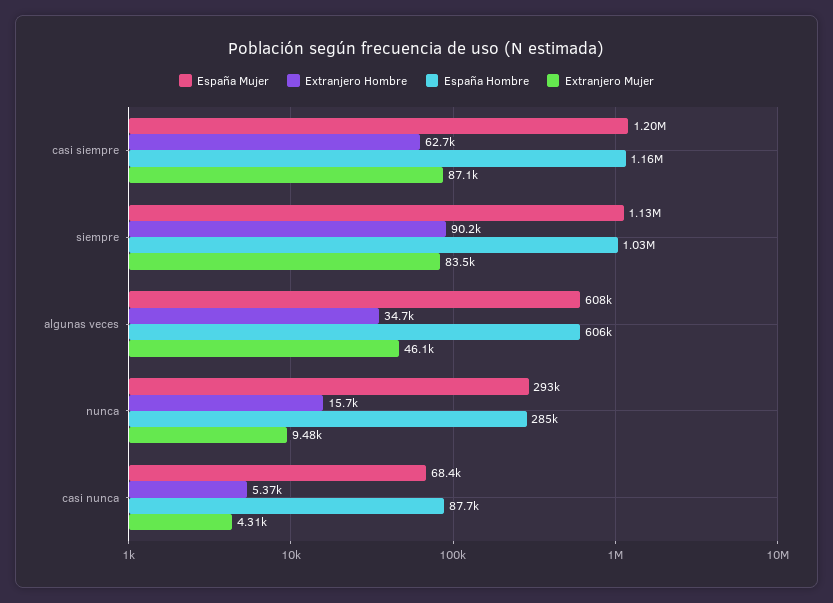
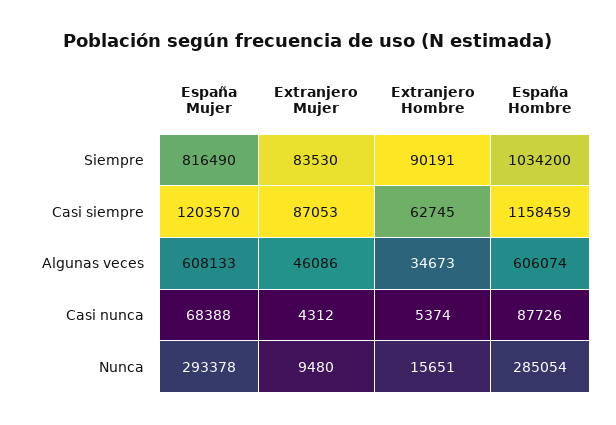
  {
    "España Mujer": {
      "casi siempre": 1203570,
-     "siempre": 1130000,
+     "siempre": 816490,
      "algunas veces": 608133,
      "nunca": 293378,
      "casi nunca": 68388
    },
    "Extranjero Hombre": {
      "casi siempre": 62745,
      "siempre": 90191,
      "algunas veces": 34673,
      "nunca": 15651,
      "casi nunca": 5374
    },
    "España Hombre": {
      "casi siempre": 1158459,
      "siempre": 1034200,
      "algunas veces": 606074,
      "nunca": 285054,
      "casi nunca": 87726
    },
    "Extranjero Mujer": {
      "casi siempre": 87053,
      "siempre": 83530,
      "algunas veces": 46086,
      "nunca": 9480,
      "casi nunca": 4312
    }
  }

